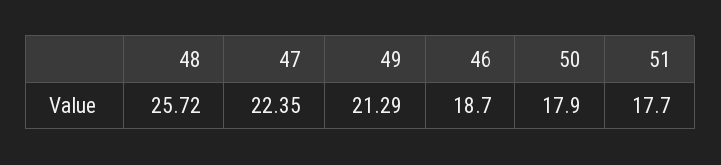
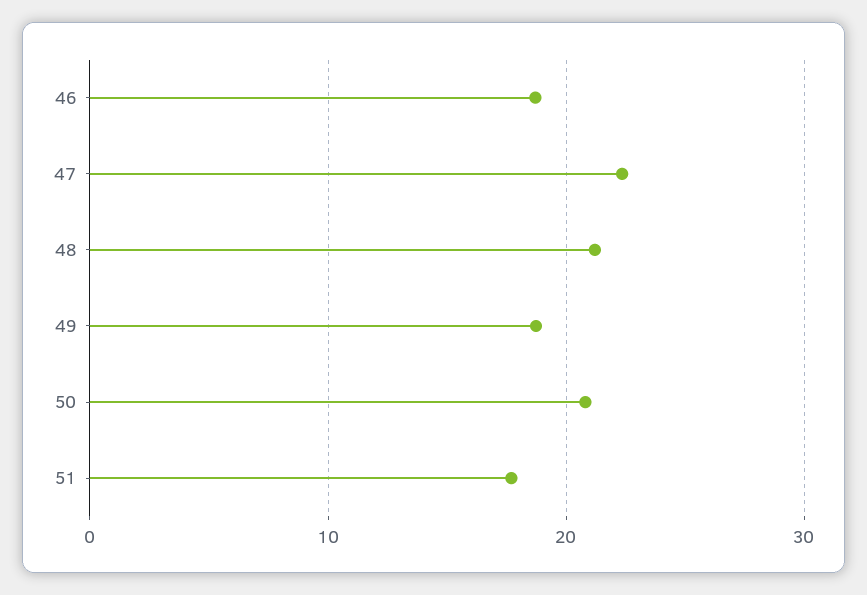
  {
-   "48": 25.72,
+   "48": 21,
    "47": 22.35,
-   "49": 21.29,
+   "49": 19,
    "46": 18.7,
-   "50": 17.9,
+   "50": 21,
    "51": 17.7
  }

